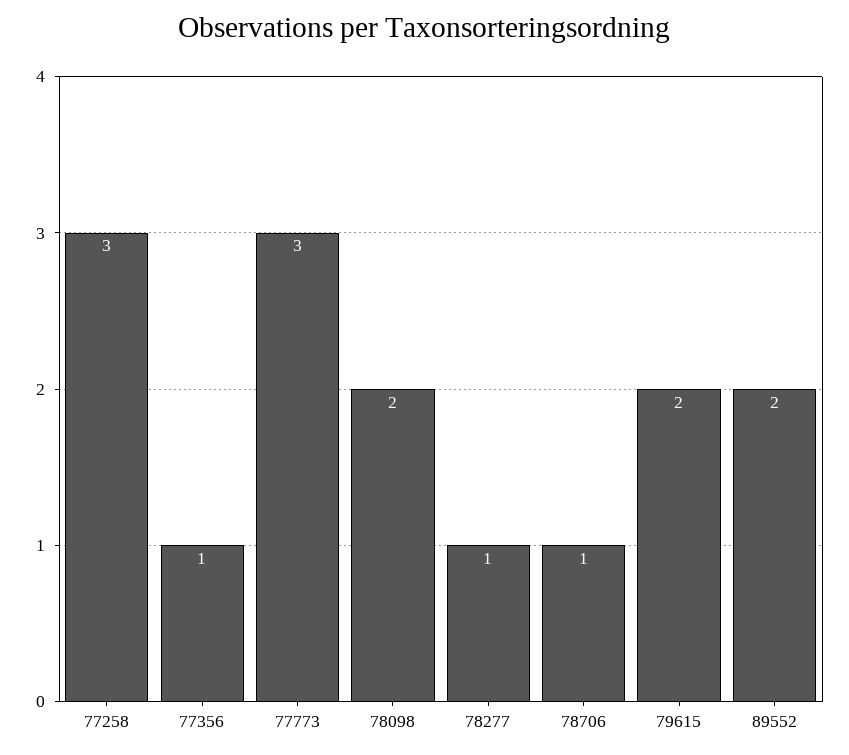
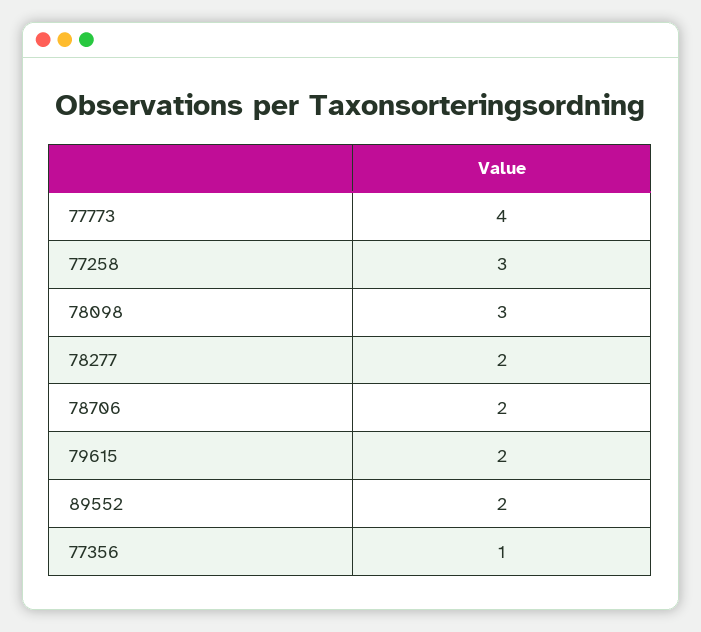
  {
    "77258": 3,
    "77356": 1,
-   "77773": 3,
+   "77773": 4,
-   "78098": 2,
+   "78098": 3,
-   "78277": 1,
+   "78277": 2,
-   "78706": 1,
+   "78706": 2,
    "79615": 2,
    "89552": 2
  }

